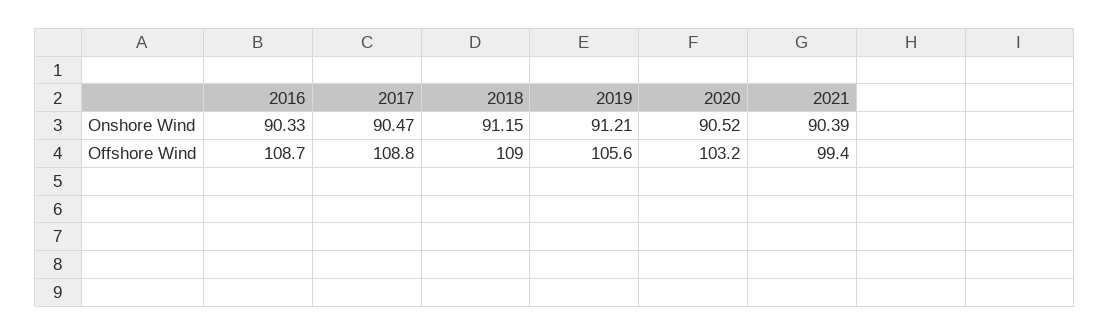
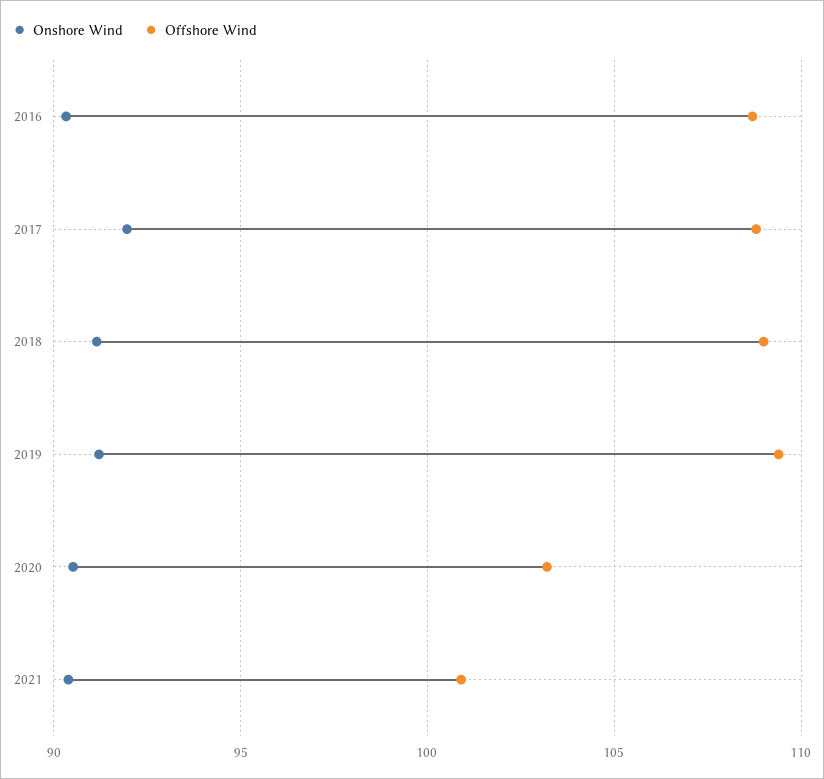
  {
    "Onshore Wind": {
      "2016": 90.33,
-     "2017": 90.47,
+     "2017": 92,
      "2018": 91.15,
      "2019": 91.21,
      "2020": 90.52,
      "2021": 90.39
    },
    "Offshore Wind": {
      "2016": 108.7,
      "2017": 108.8,
      "2018": 109,
-     "2019": 105.6,
+     "2019": 109.5,
      "2020": 103.2,
-     "2021": 99.4
+     "2021": 101
    }
  }

